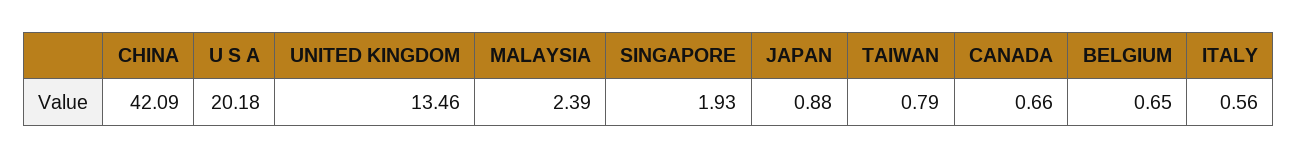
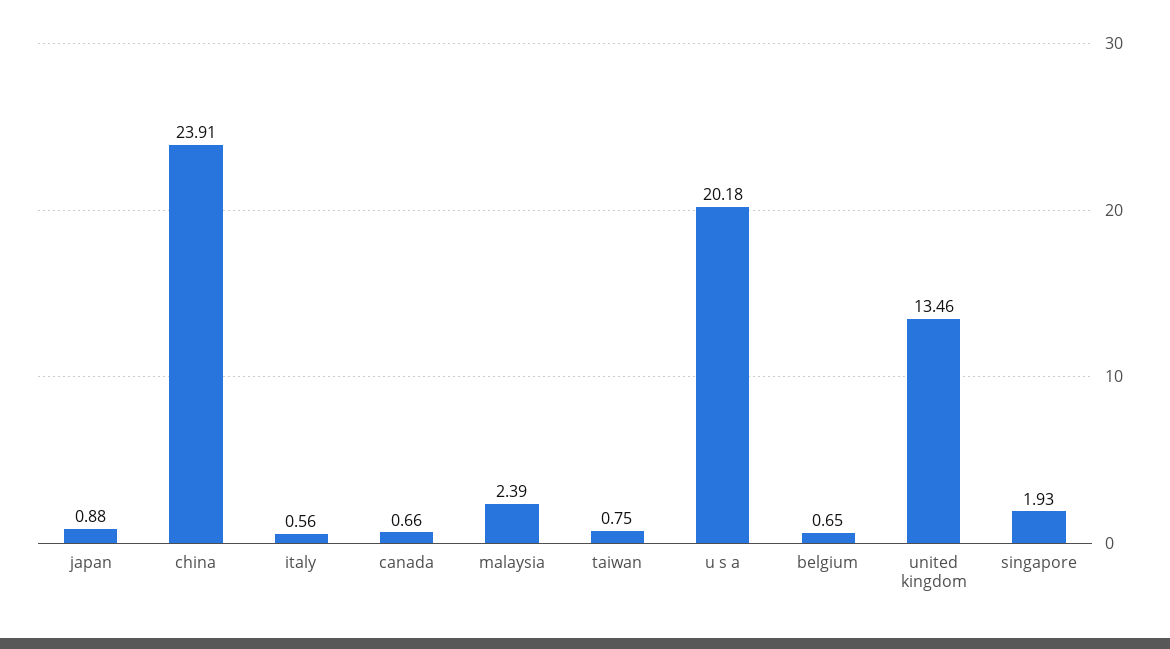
  {
-   "CHINA": 42.09,
+   "CHINA": 23.91,
    "U S A": 20.18,
    "UNITED KINGDOM": 13.46,
    "MALAYSIA": 2.39,
    "SINGAPORE": 1.93,
    "JAPAN": 0.88,
-   "TAIWAN": 0.79,
+   "TAIWAN": 0.75,
    "CANADA": 0.66,
    "BELGIUM": 0.65,
    "ITALY": 0.56
  }

